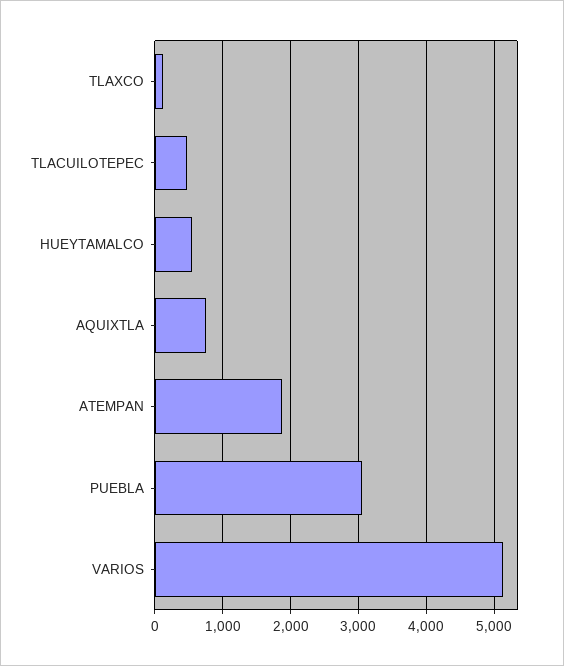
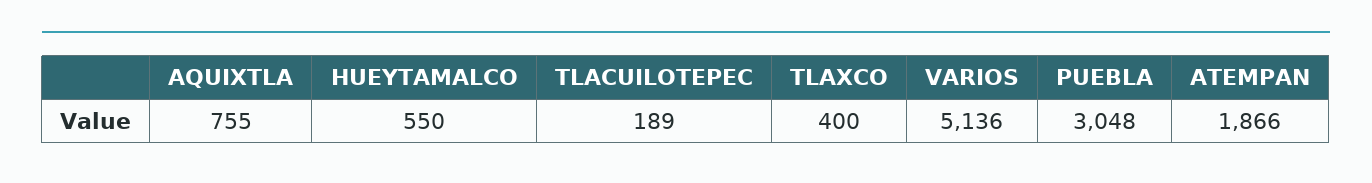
  {
-   "TLAXCO": 100,
+   "TLAXCO": 400,
-   "TLACUILOTEPEC": 500,
+   "TLACUILOTEPEC": 189,
    "HUEYTAMALCO": 550,
    "AQUIXTLA": 755,
    "ATEMPAN": 1866,
    "PUEBLA": 3048,
    "VARIOS": 5136
  }

